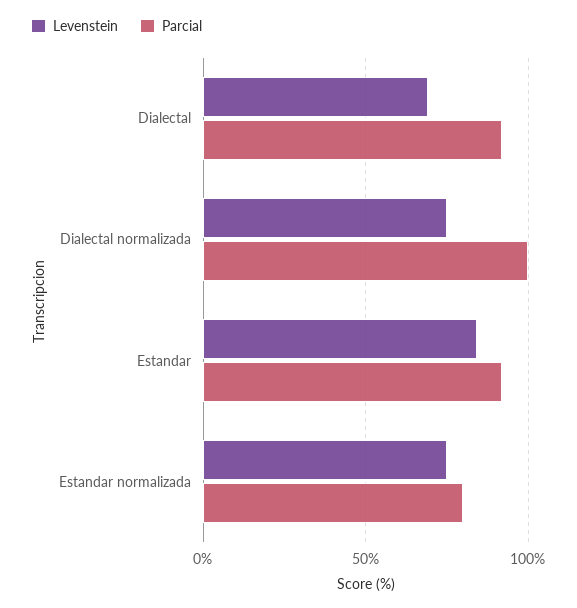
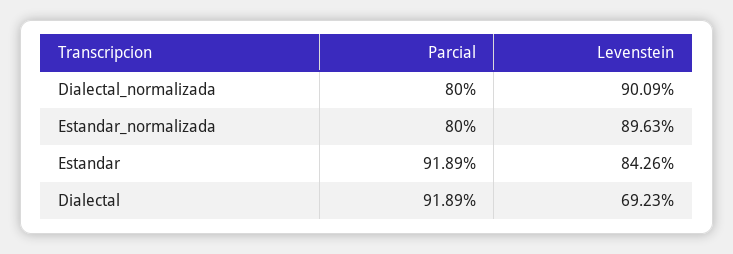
  {
    "Levenstein": {
      "Dialectal": 69.23,
-     "Dialectal normalizada": 75,
+     "Dialectal normalizada": 90.09,
      "Estandar": 84.26,
-     "Estandar normalizada": 75
+     "Estandar normalizada": 89.63
    },
    "Parcial": {
      "Dialectal": 91.89,
-     "Dialectal normalizada": 100,
+     "Dialectal normalizada": 80,
      "Estandar": 91.89,
      "Estandar normalizada": 80
    }
  }

